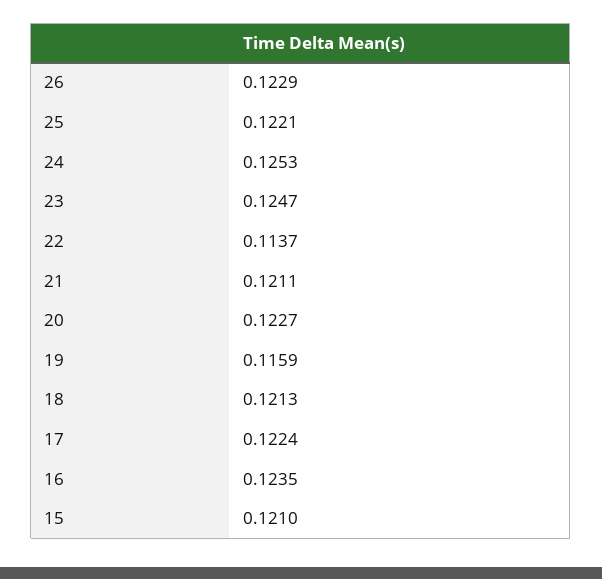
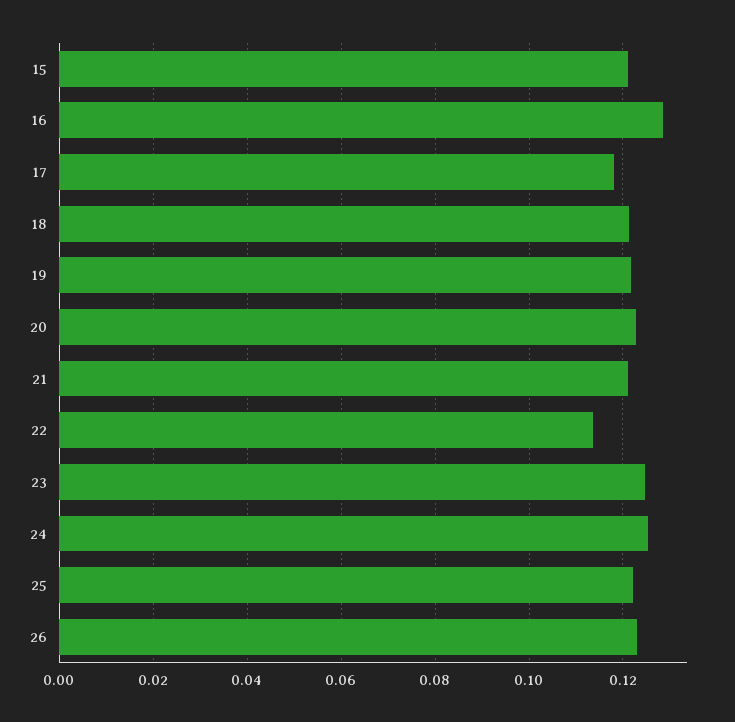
  {
    "26": 0.1229,
    "25": 0.1221,
    "24": 0.1253,
    "23": 0.1247,
    "22": 0.1137,
    "21": 0.1211,
    "20": 0.1227,
-   "19": 0.1159,
+   "19": 0.122,
    "18": 0.1213,
-   "17": 0.1224,
+   "17": 0.118,
-   "16": 0.1235,
+   "16": 0.128,
    "15": 0.121
  }

